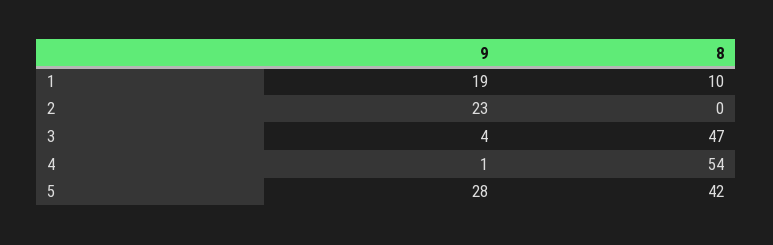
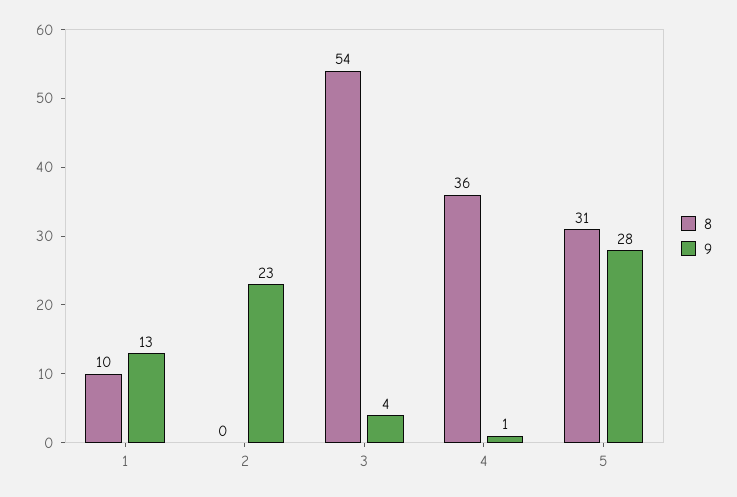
  {
    "9": {
-     "1": 19,
+     "1": 13,
      "2": 23,
      "3": 4,
      "4": 1,
      "5": 28
    },
    "8": {
      "1": 10,
      "2": 0,
-     "3": 47,
+     "3": 54,
-     "4": 54,
+     "4": 36,
-     "5": 42
+     "5": 31
    }
  }

